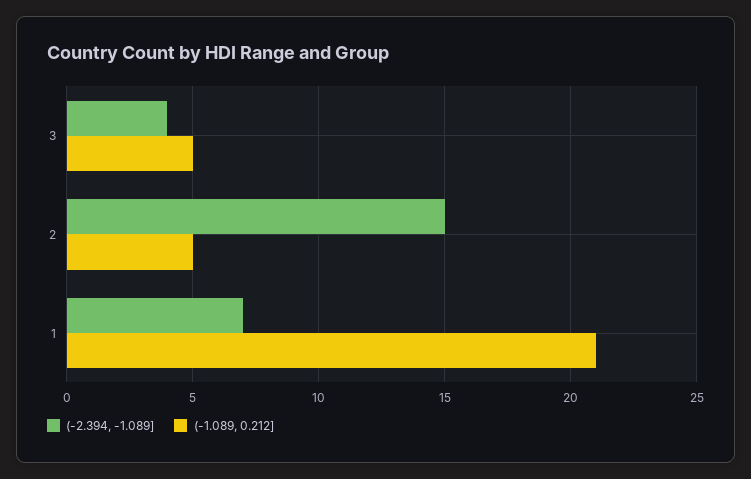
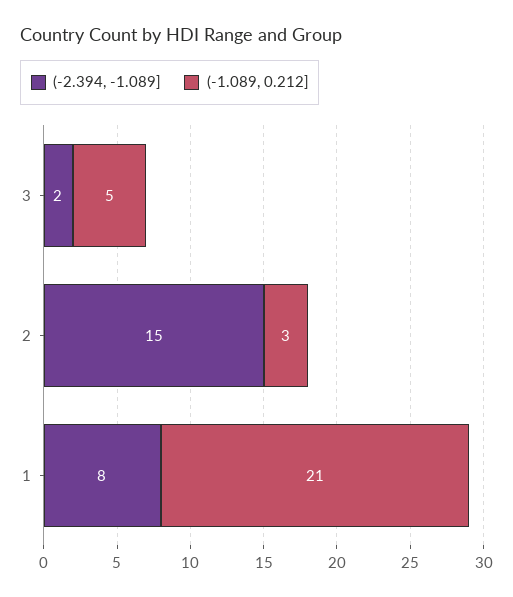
  {
    "(-2.394, -1.089]": {
-     "3": 4,
+     "3": 2,
      "2": 15,
-     "1": 7
+     "1": 8
    },
    "(-1.089, 0.212]": {
      "3": 5,
-     "2": 5,
+     "2": 3,
      "1": 21
    }
  }

